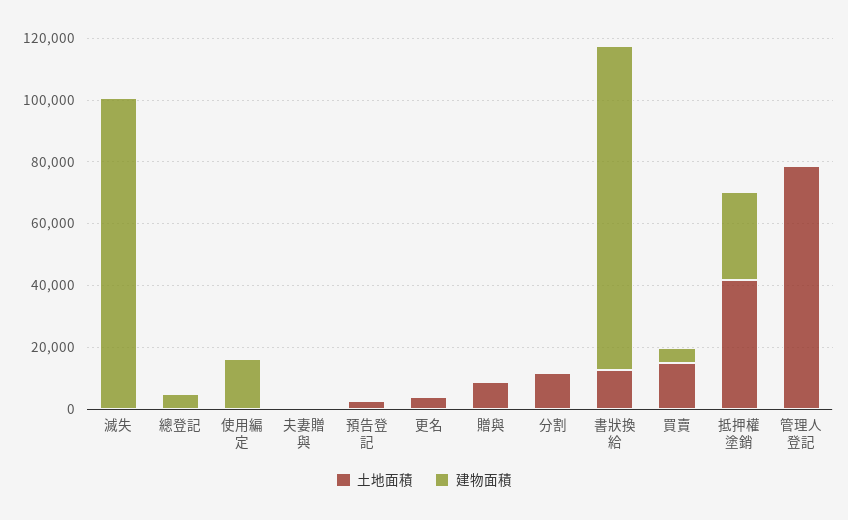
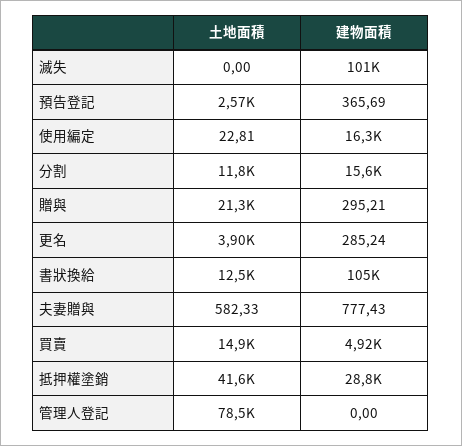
  {
    "土地面積": {
      "滅失": 0,
-     "總登記": 0,
      "使用編定": 22.81,
      "夫妻贈與": 582.33,
      "預告登記": 2570,
      "更名": 3900,
-     "贈與": 10000,
+     "贈與": 21300,
      "分割": 11800,
      "書狀換給": 12500,
      "買賣": 14900,
      "抵押權塗銷": 41600,
      "管理人登記": 78500
    },
    "建物面積": {
      "滅失": 101000,
-     "總登記": 5000,
      "使用編定": 16300,
      "夫妻贈與": 777.43,
      "預告登記": 365.69,
      "更名": 285.24,
      "贈與": 295.21,
-     "分割": 0,
+     "分割": 15600,
      "書狀換給": 105000,
      "買賣": 4920,
      "抵押權塗銷": 28800,
      "管理人登記": 0
    }
  }

